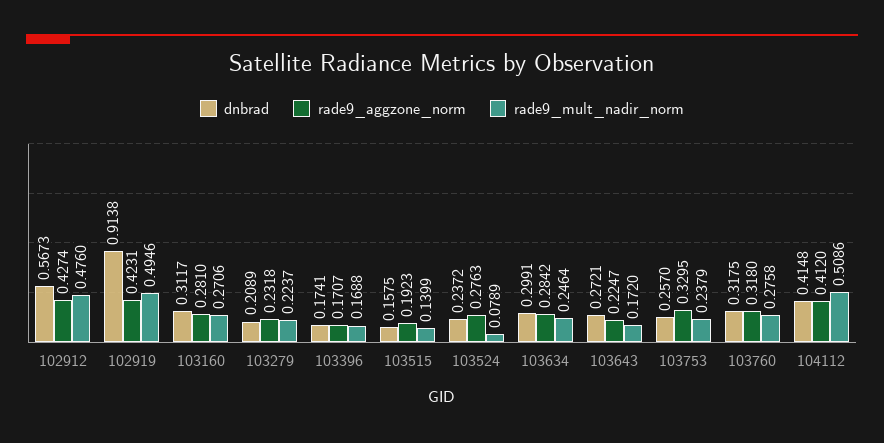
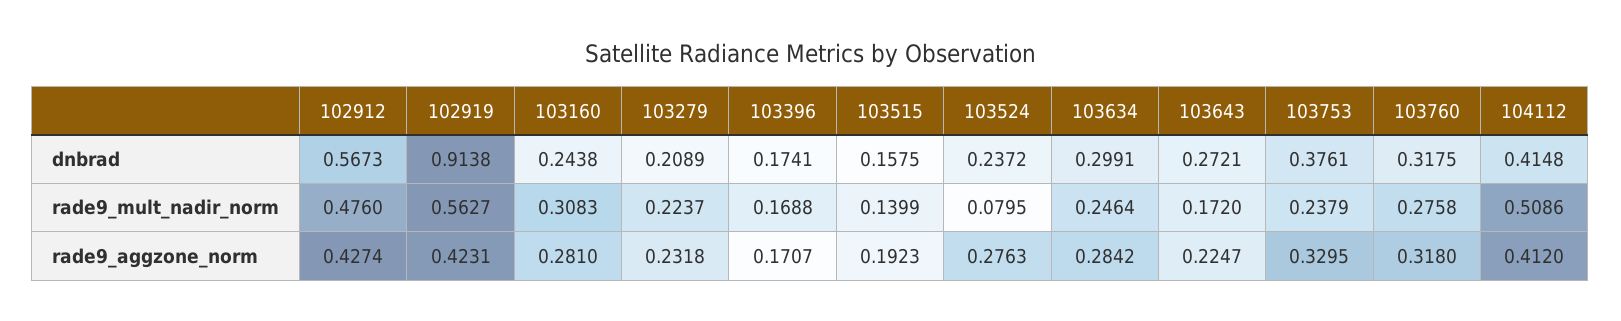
  {
    "dnbrad": {
      "102912": 0.5673,
      "102919": 0.9138,
-     "103160": 0.3117,
+     "103160": 0.2438,
      "103279": 0.2089,
      "103396": 0.1741,
      "103515": 0.1575,
      "103524": 0.2372,
      "103634": 0.2991,
      "103643": 0.2721,
-     "103753": 0.257,
+     "103753": 0.3761,
      "103760": 0.3175,
      "104112": 0.4148
    },
    "rade9_aggzone_norm": {
      "102912": 0.4274,
      "102919": 0.4231,
      "103160": 0.281,
      "103279": 0.2318,
      "103396": 0.1707,
      "103515": 0.1923,
      "103524": 0.2763,
      "103634": 0.2842,
      "103643": 0.2247,
      "103753": 0.3295,
      "103760": 0.318,
      "104112": 0.412
    },
    "rade9_mult_nadir_norm": {
      "102912": 0.476,
-     "102919": 0.4946,
+     "102919": 0.5627,
-     "103160": 0.2706,
+     "103160": 0.3083,
      "103279": 0.2237,
      "103396": 0.1688,
      "103515": 0.1399,
-     "103524": 0.0789,
+     "103524": 0.0795,
      "103634": 0.2464,
      "103643": 0.172,
      "103753": 0.2379,
      "103760": 0.2758,
      "104112": 0.5086
    }
  }

